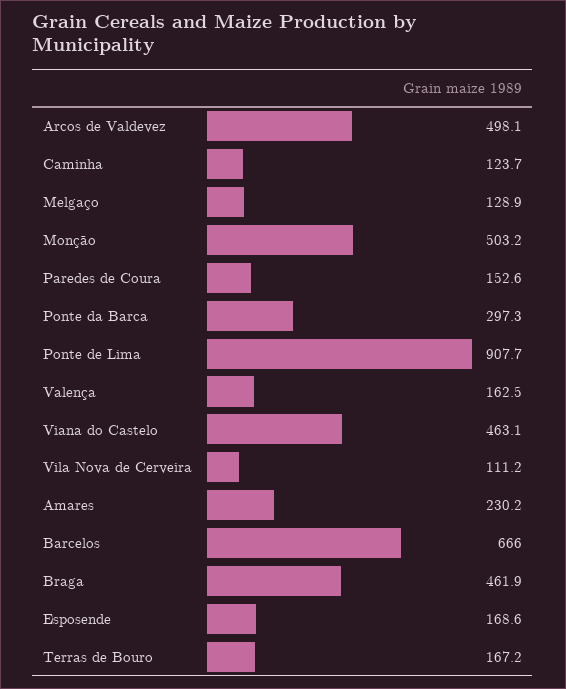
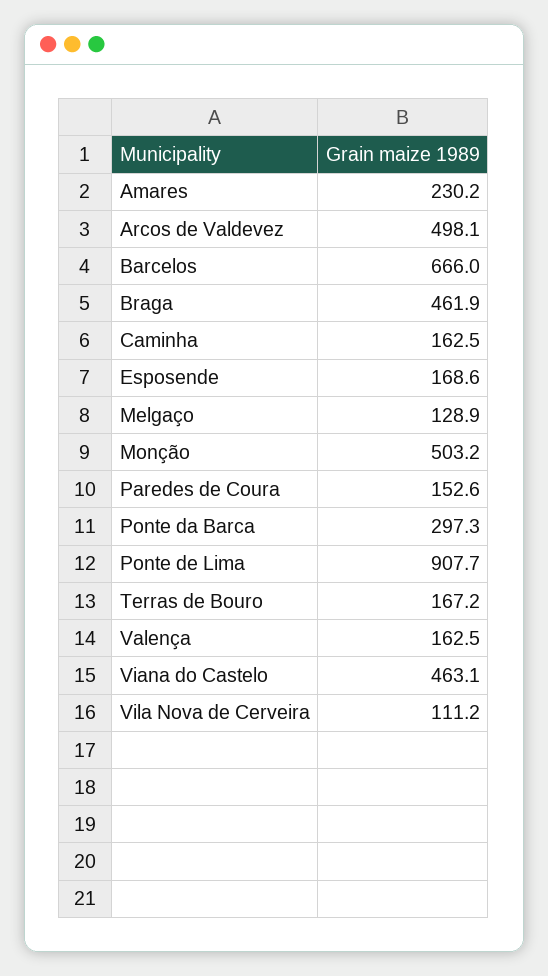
  {
    "Arcos de Valdevez": 498.1,
-   "Caminha": 123.7,
+   "Caminha": 162.5,
    "Melgaço": 128.9,
    "Monção": 503.2,
    "Paredes de Coura": 152.6,
    "Ponte da Barca": 297.3,
    "Ponte de Lima": 907.7,
    "Valença": 162.5,
    "Viana do Castelo": 463.1,
    "Vila Nova de Cerveira": 111.2,
    "Amares": 230.2,
    "Barcelos": 666,
    "Braga": 461.9,
    "Esposende": 168.6,
    "Terras de Bouro": 167.2
  }

